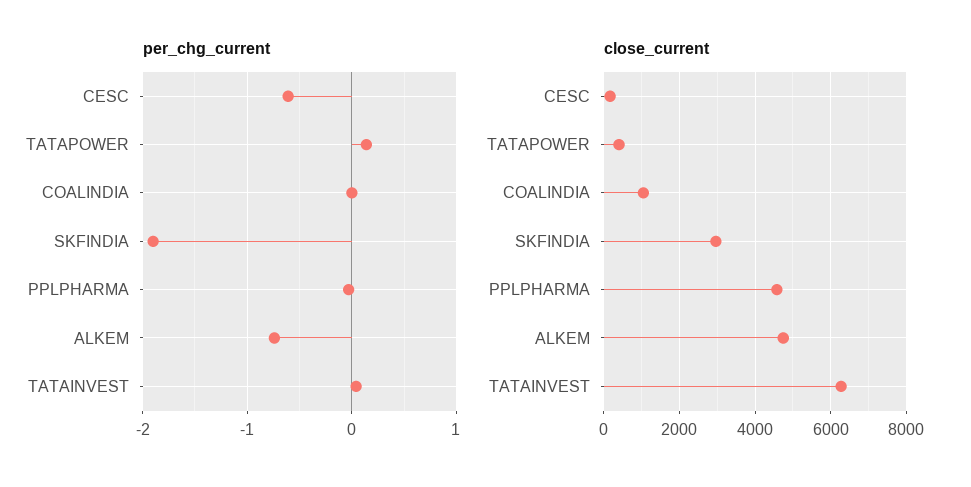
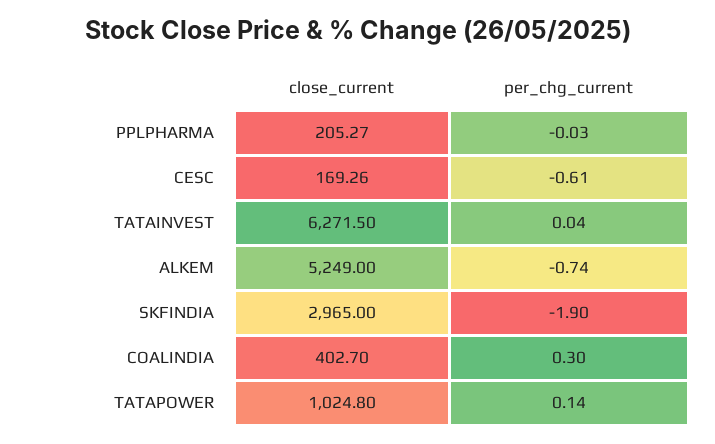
  {
    "per_chg_current": {
      "CESC": -0.61,
      "TATAPOWER": 0.14,
-     "COALINDIA": 0,
+     "COALINDIA": 0.3,
      "SKFINDIA": -1.9,
      "PPLPHARMA": -0.03,
      "ALKEM": -0.74,
      "TATAINVEST": 0.04
    },
    "close_current": {
      "CESC": 169.26,
-     "TATAPOWER": 400,
+     "TATAPOWER": 1024.8,
-     "COALINDIA": 1000,
+     "COALINDIA": 402.7,
      "SKFINDIA": 2965,
-     "PPLPHARMA": 4600,
+     "PPLPHARMA": 205.27,
-     "ALKEM": 4800,
+     "ALKEM": 5249,
      "TATAINVEST": 6271.5
    }
  }

